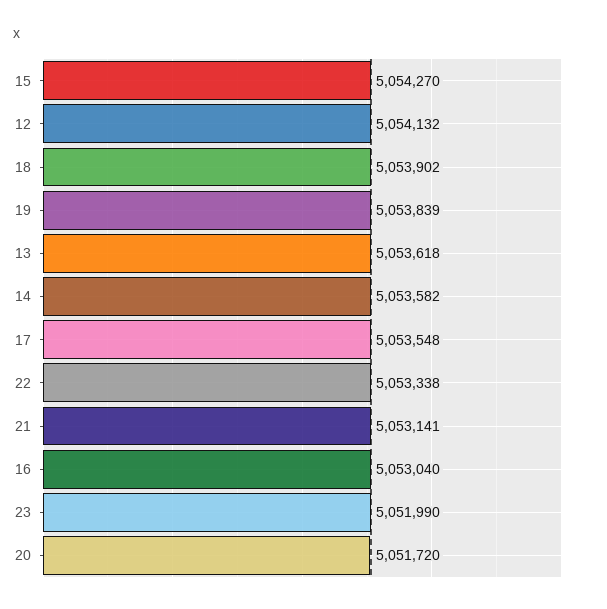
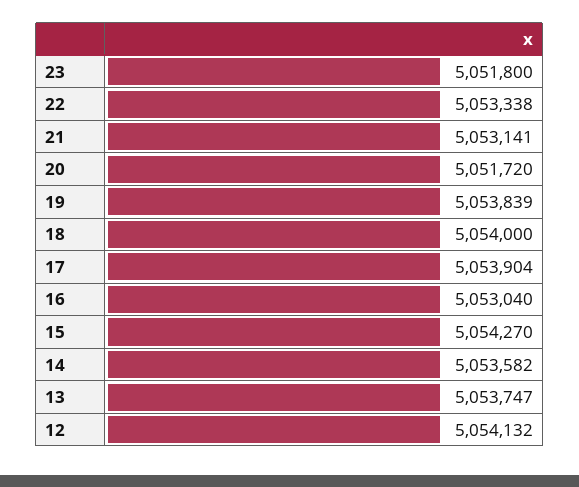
  {
    "15": 5054270,
    "12": 5054132,
-   "18": 5053902,
+   "18": 5054000,
    "19": 5053839,
-   "13": 5053618,
+   "13": 5053747,
    "14": 5053582,
-   "17": 5053548,
+   "17": 5053904,
    "22": 5053338,
    "21": 5053141,
    "16": 5053040,
-   "23": 5051990,
+   "23": 5051800,
    "20": 5051720
  }

